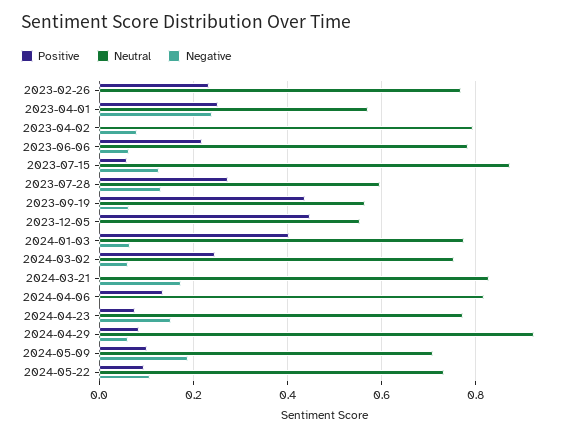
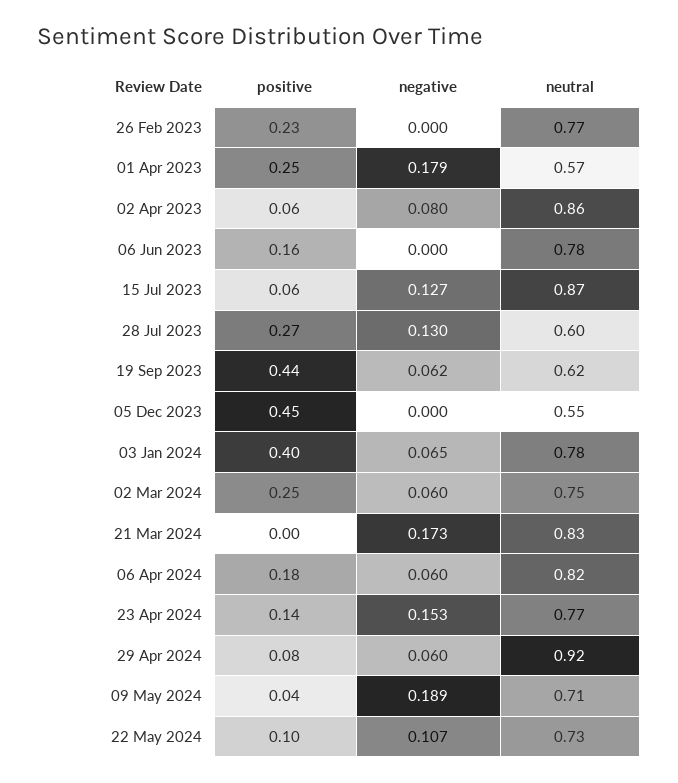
  {
    "Positive": {
      "2023-02-26": 0.23,
      "2023-04-01": 0.25,
-     "2023-04-02": 0,
+     "2023-04-02": 0.06,
-     "2023-06-06": 0.22,
+     "2023-06-06": 0.16,
      "2023-07-15": 0.06,
      "2023-07-28": 0.27,
      "2023-09-19": 0.44,
      "2023-12-05": 0.45,
      "2024-01-03": 0.4,
      "2024-03-02": 0.25,
      "2024-03-21": 0,
-     "2024-04-06": 0.14,
+     "2024-04-06": 0.18,
-     "2024-04-23": 0.08,
+     "2024-04-23": 0.14,
      "2024-04-29": 0.08,
-     "2024-05-09": 0.1,
+     "2024-05-09": 0.04,
      "2024-05-22": 0.1
    },
    "Neutral": {
      "2023-02-26": 0.77,
      "2023-04-01": 0.57,
-     "2023-04-02": 0.8,
+     "2023-04-02": 0.86,
      "2023-06-06": 0.78,
      "2023-07-15": 0.87,
      "2023-07-28": 0.6,
-     "2023-09-19": 0.56,
+     "2023-09-19": 0.62,
      "2023-12-05": 0.55,
      "2024-01-03": 0.78,
      "2024-03-02": 0.75,
      "2024-03-21": 0.83,
      "2024-04-06": 0.82,
      "2024-04-23": 0.77,
      "2024-04-29": 0.92,
      "2024-05-09": 0.71,
      "2024-05-22": 0.73
    },
    "Negative": {
      "2023-02-26": 0,
-     "2023-04-01": 0.24,
+     "2023-04-01": 0.179,
      "2023-04-02": 0.08,
-     "2023-06-06": 0.06,
+     "2023-06-06": 0,
      "2023-07-15": 0.127,
      "2023-07-28": 0.13,
      "2023-09-19": 0.062,
      "2023-12-05": 0,
      "2024-01-03": 0.065,
      "2024-03-02": 0.06,
      "2024-03-21": 0.173,
-     "2024-04-06": 0,
+     "2024-04-06": 0.06,
      "2024-04-23": 0.153,
      "2024-04-29": 0.06,
      "2024-05-09": 0.189,
      "2024-05-22": 0.107
    }
  }

